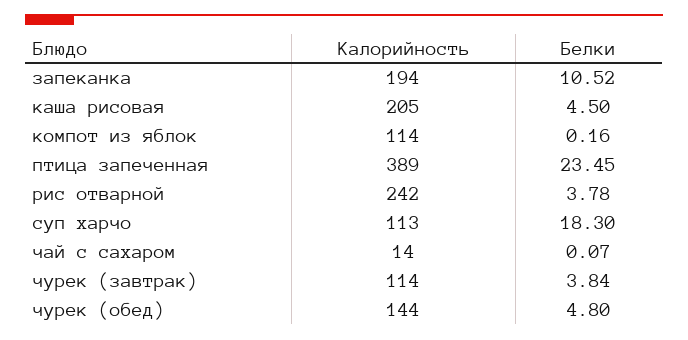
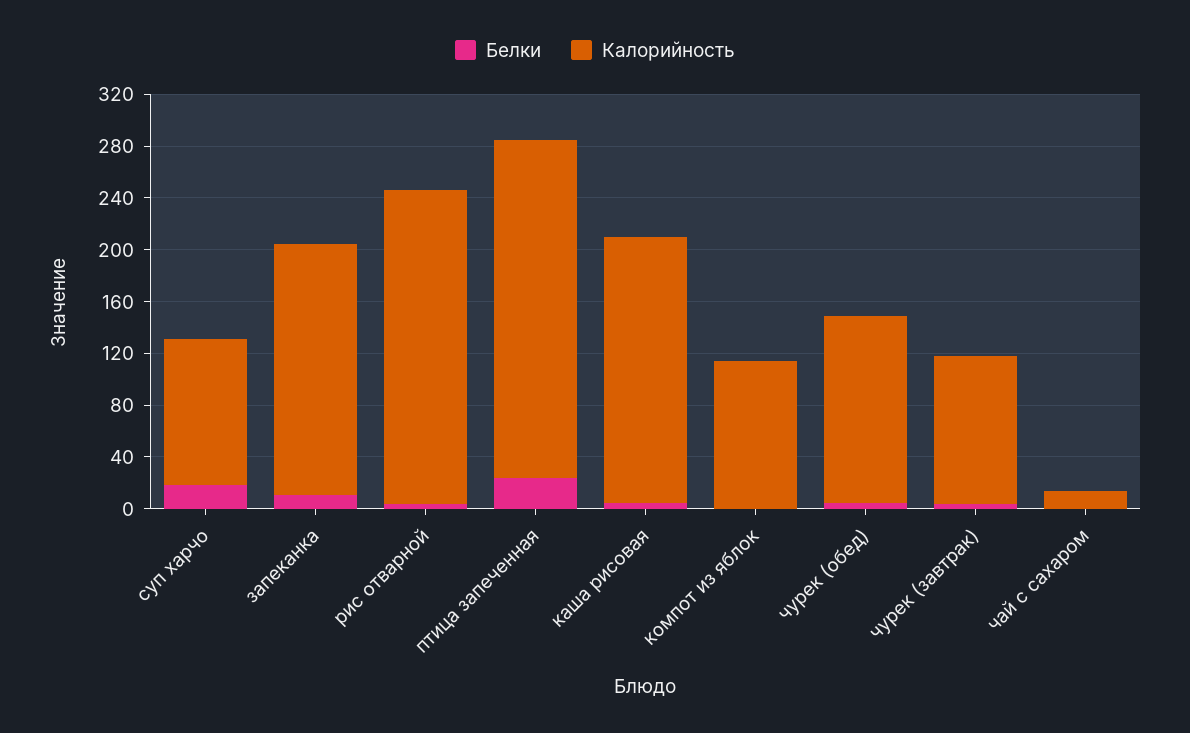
  {
    "Калорийность": {
      "запеканка": 194,
      "каша рисовая": 205,
      "компот из яблок": 114,
-     "птица запеченная": 389,
+     "птица запеченная": 260,
      "рис отварной": 242,
      "суп харчо": 113,
      "чай с сахаром": 14,
      "чурек (завтрак)": 114,
      "чурек (обед)": 144
    },
    "Белки": {
      "запеканка": 10.52,
      "каша рисовая": 4.5,
      "компот из яблок": 0.16,
      "птица запеченная": 23.45,
      "рис отварной": 3.78,
      "суп харчо": 18.3,
      "чай с сахаром": 0.07,
      "чурек (завтрак)": 3.84,
      "чурек (обед)": 4.8
    }
  }

